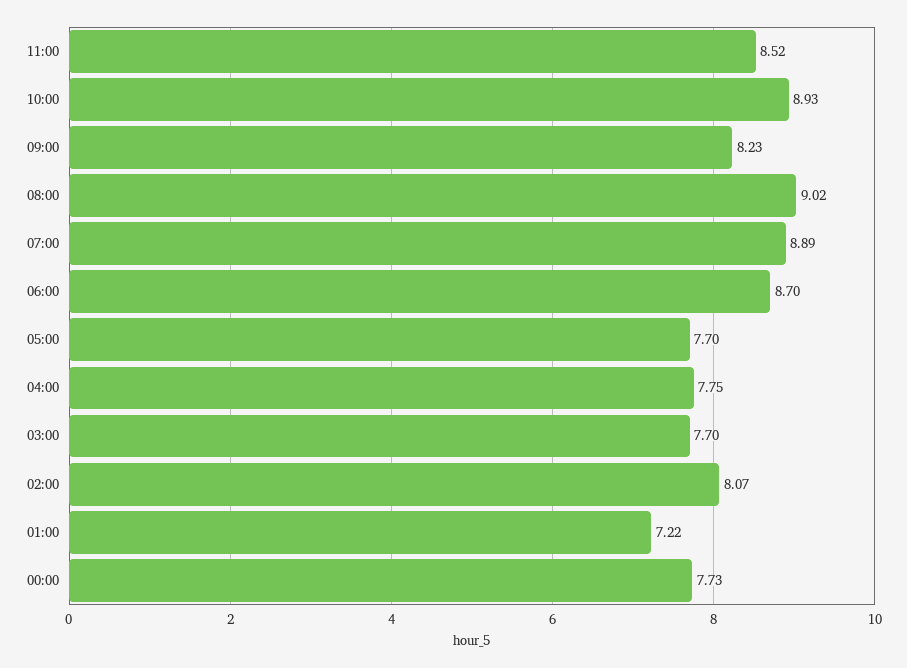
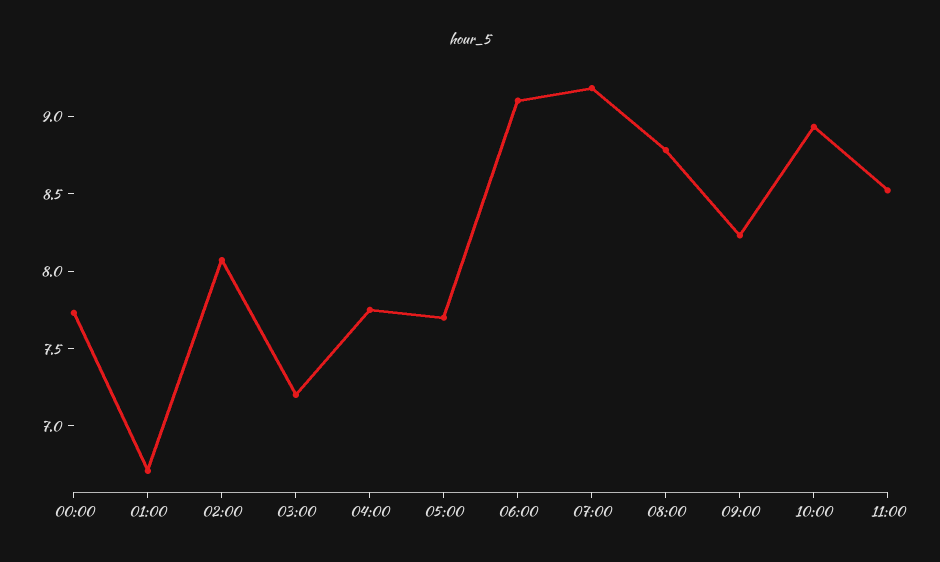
  {
    "11:00": 8.52,
    "10:00": 8.93,
    "09:00": 8.23,
-   "08:00": 9.02,
+   "08:00": 8.8,
-   "07:00": 8.89,
+   "07:00": 9.2,
-   "06:00": 8.7,
+   "06:00": 9.1,
    "05:00": 7.7,
    "04:00": 7.75,
-   "03:00": 7.7,
+   "03:00": 7.2,
    "02:00": 8.07,
-   "01:00": 7.22,
+   "01:00": 6.7,
    "00:00": 7.73
  }

